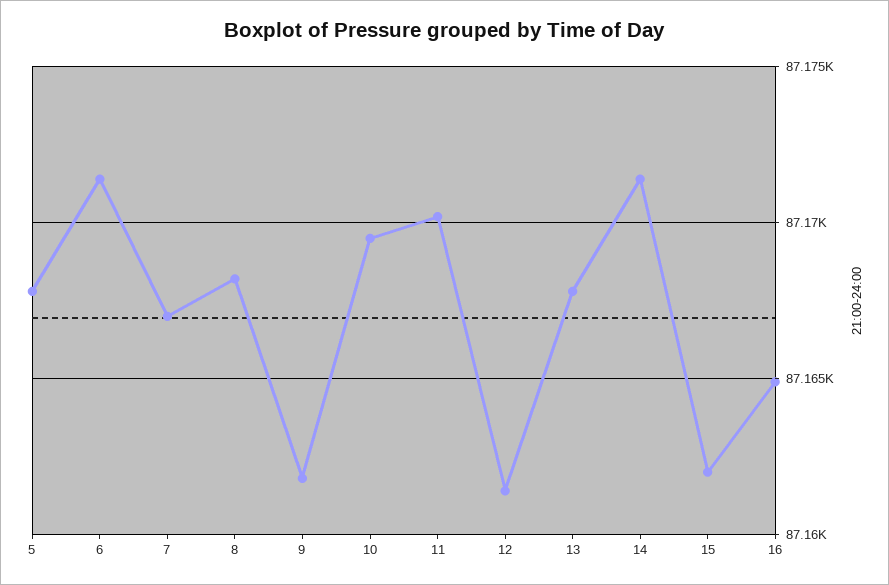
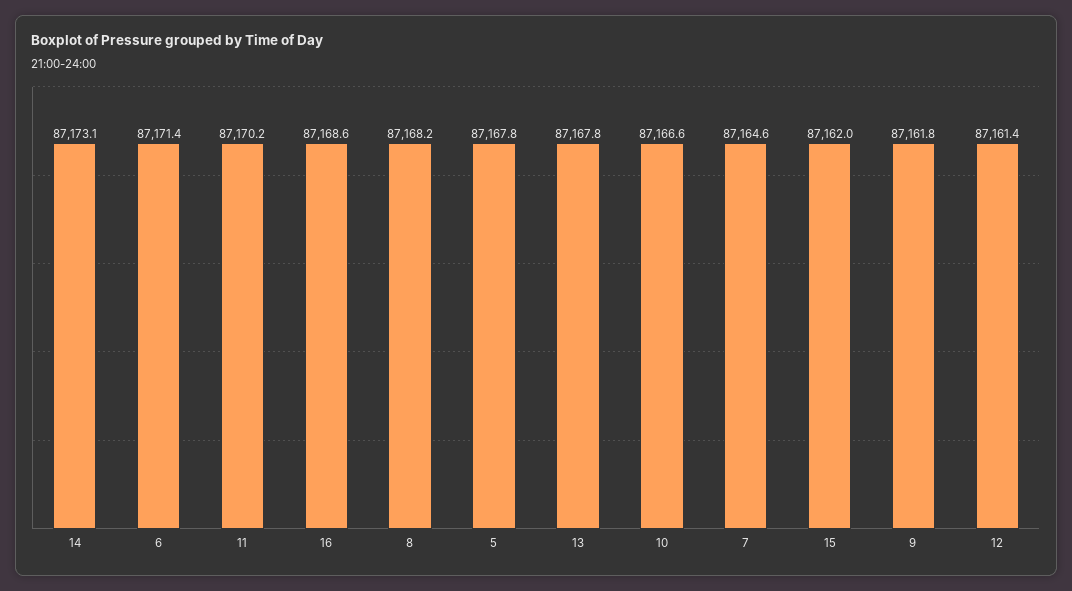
  {
    "5": 87167.8,
    "6": 87171.4,
-   "7": 87167,
+   "7": 87164.6,
    "8": 87168.2,
    "9": 87161.8,
-   "10": 87169.5,
+   "10": 87166.6,
    "11": 87170.2,
    "12": 87161.4,
    "13": 87167.8,
-   "14": 87171.5,
+   "14": 87173.1,
    "15": 87162,
-   "16": 87165
+   "16": 87168.6
  }

